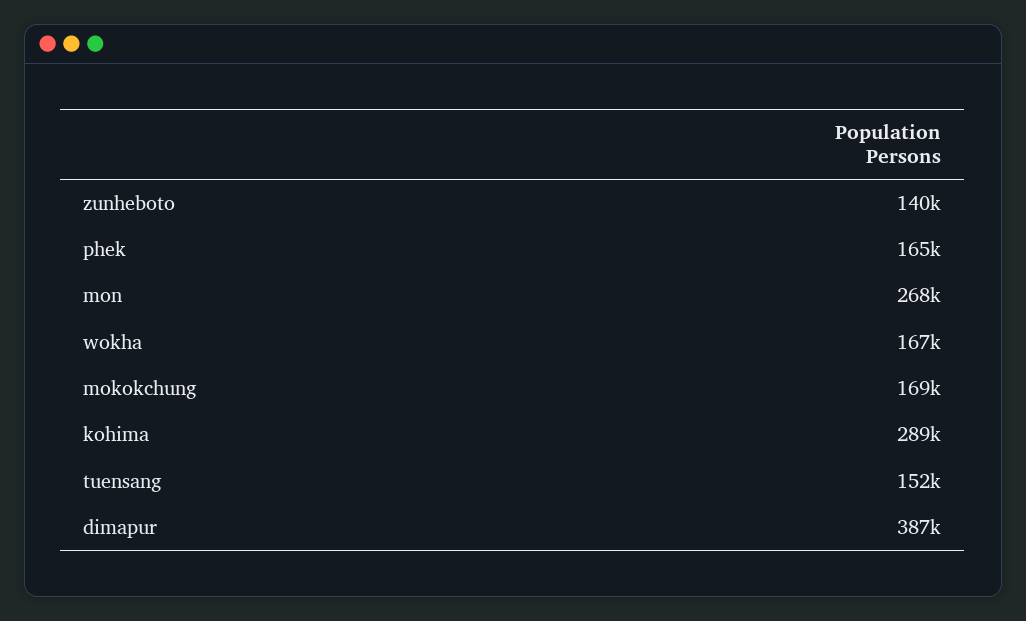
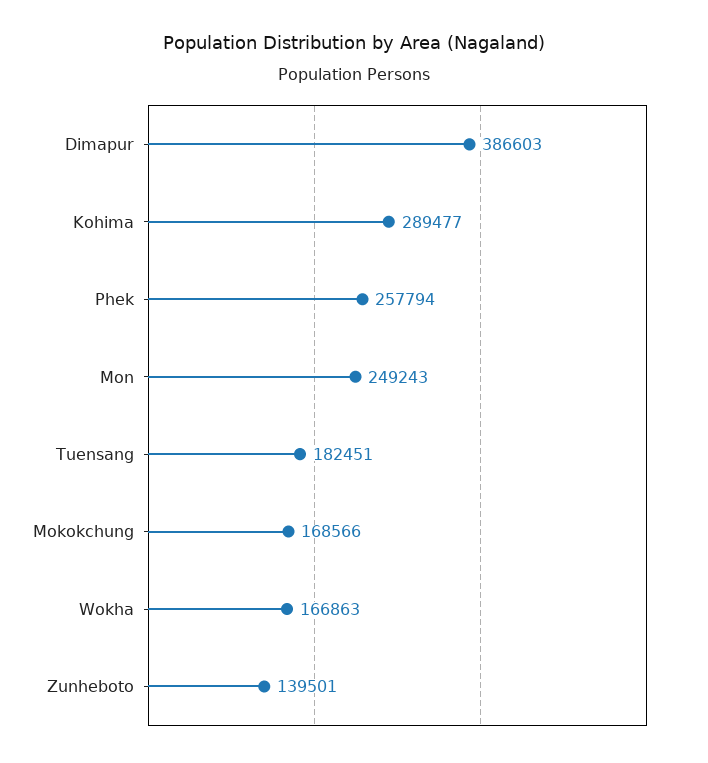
  {
    "zunheboto": 139501,
-   "phek": 165000,
+   "phek": 257794,
-   "mon": 268000,
+   "mon": 249243,
    "wokha": 166863,
    "mokokchung": 168566,
    "kohima": 289477,
-   "tuensang": 152000,
+   "tuensang": 182451,
    "dimapur": 386603
  }

